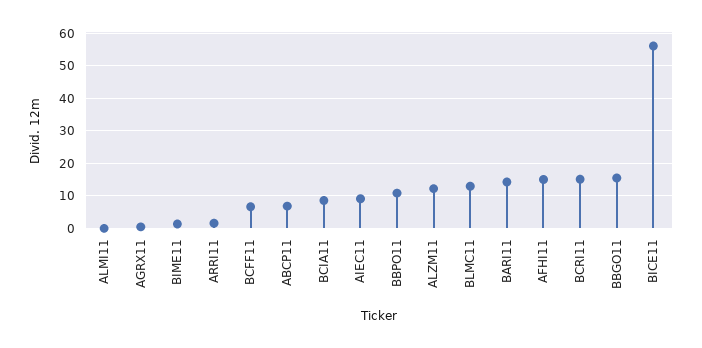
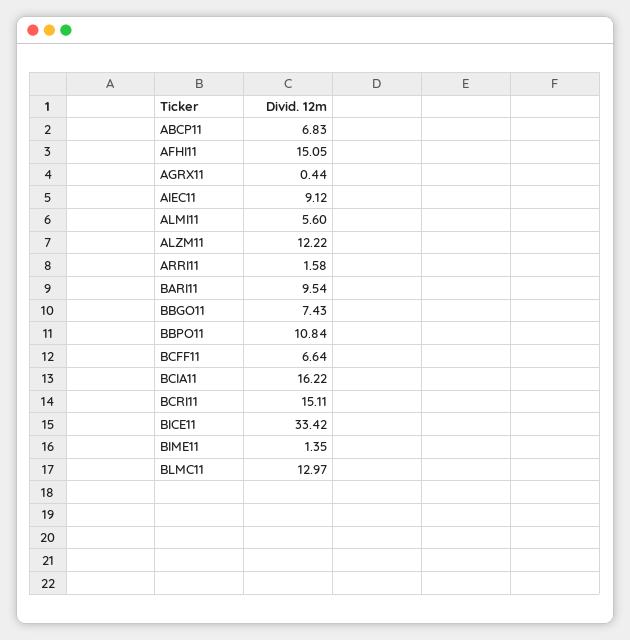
  {
-   "ALMI11": 0,
+   "ALMI11": 5.6,
    "AGRX11": 0.44,
    "BIME11": 1.35,
    "ARRI11": 1.58,
    "BCFF11": 6.64,
    "ABCP11": 6.83,
-   "BCIA11": 8,
+   "BCIA11": 16.22,
    "AIEC11": 9.12,
    "BBPO11": 10.84,
    "ALZM11": 12.22,
    "BLMC11": 12.97,
-   "BARI11": 14,
+   "BARI11": 9.54,
    "AFHI11": 15.05,
    "BCRI11": 15.11,
-   "BBGO11": 16,
+   "BBGO11": 7.43,
-   "BICE11": 56
+   "BICE11": 33.42
  }

